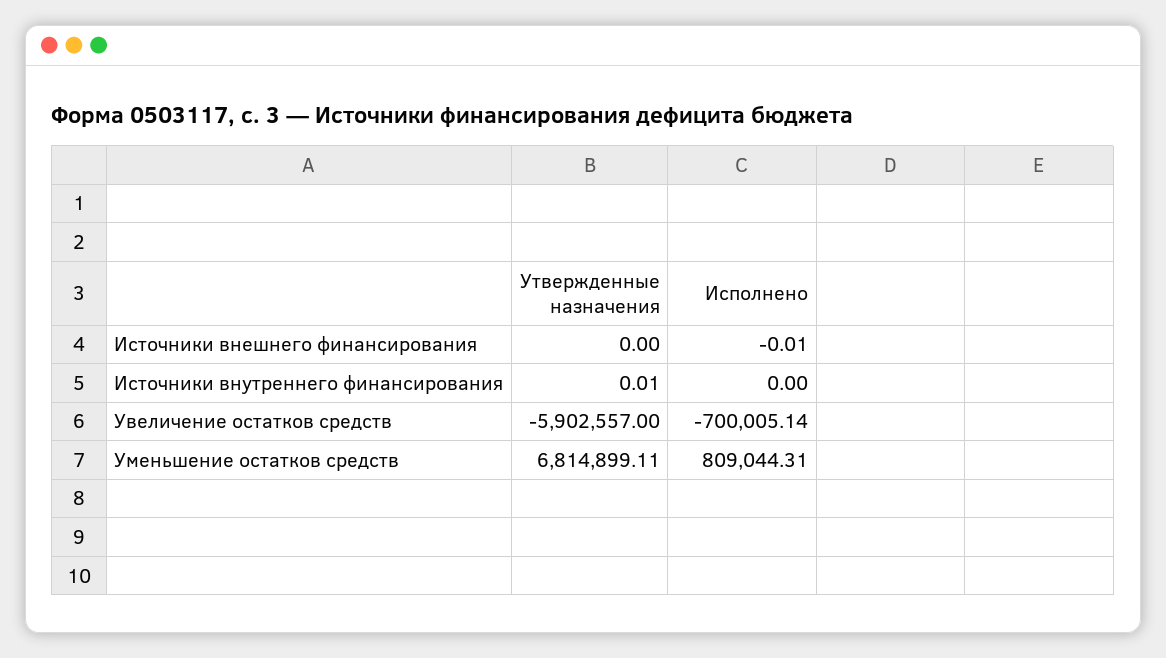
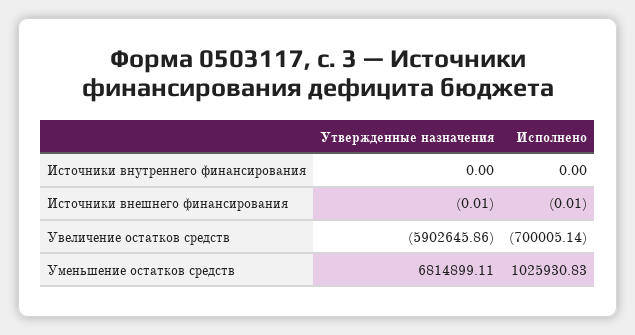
  {
    "Утвержденные назначения": {
-     "Источники внешнего финансирования": 0,
+     "Источники внешнего финансирования": -0.01,
-     "Источники внутреннего финансирования": 0.01,
+     "Источники внутреннего финансирования": 0,
-     "Увеличение остатков средств": -5902557,
+     "Увеличение остатков средств": -5902645.86,
      "Уменьшение остатков средств": 6814899.11
    },
    "Исполнено": {
      "Источники внешнего финансирования": -0.01,
      "Источники внутреннего финансирования": 0,
      "Увеличение остатков средств": -700005.14,
-     "Уменьшение остатков средств": 809044.31
+     "Уменьшение остатков средств": 1025930.83
    }
  }

